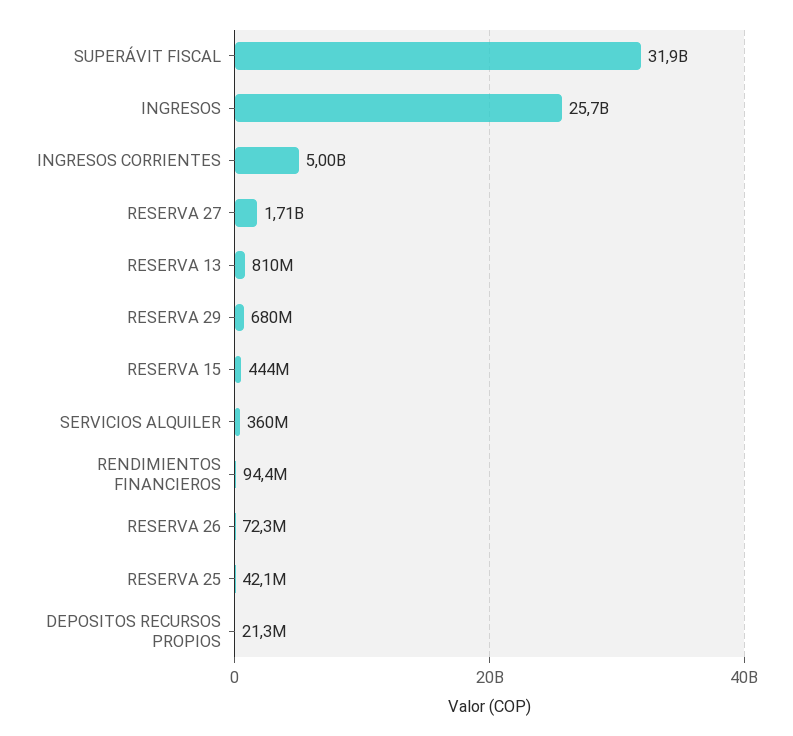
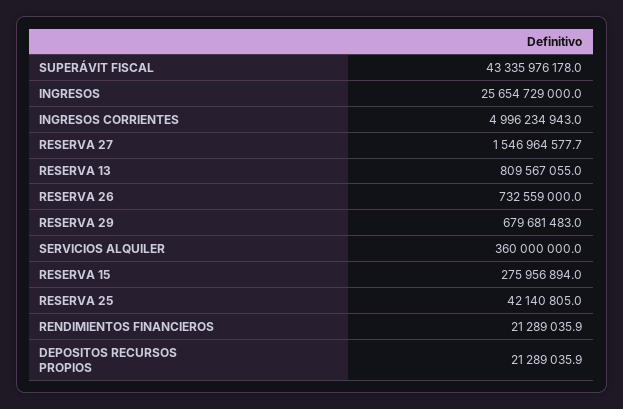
  {
-   "SUPERÁVIT FISCAL": 31900000000,
+   "SUPERÁVIT FISCAL": 43335976178,
    "INGRESOS": 25654729000,
    "INGRESOS CORRIENTES": 4996234943,
-   "RESERVA 27": 1710000000,
+   "RESERVA 27": 1546964577.7,
    "RESERVA 13": 809567055,
    "RESERVA 29": 679681483,
-   "RESERVA 15": 444000000,
+   "RESERVA 15": 275956894,
    "SERVICIOS ALQUILER": 360000000,
-   "RENDIMIENTOS FINANCIEROS": 94400000,
+   "RENDIMIENTOS FINANCIEROS": 21289035.9,
-   "RESERVA 26": 72300000,
+   "RESERVA 26": 732559000,
    "RESERVA 25": 42140805,
    "DEPOSITOS RECURSOS PROPIOS": 21289035.9
  }

